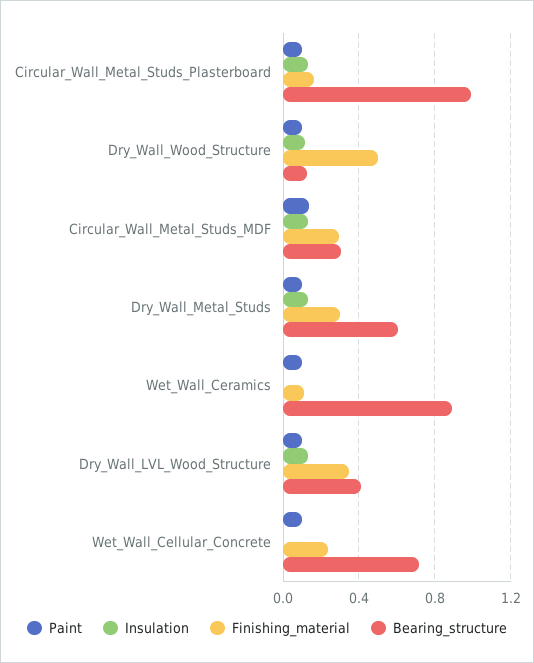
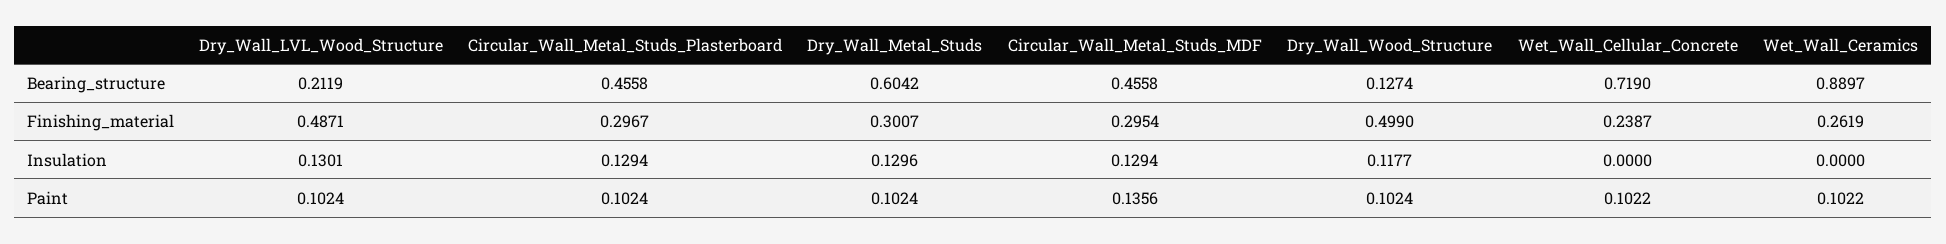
  {
    "Paint": {
      "Circular_Wall_Metal_Studs_Plasterboard": 0.1024,
      "Dry_Wall_Wood_Structure": 0.1024,
      "Circular_Wall_Metal_Studs_MDF": 0.1356,
      "Dry_Wall_Metal_Studs": 0.1024,
      "Wet_Wall_Ceramics": 0.1022,
      "Dry_Wall_LVL_Wood_Structure": 0.1024,
      "Wet_Wall_Cellular_Concrete": 0.1022
    },
    "Insulation": {
      "Circular_Wall_Metal_Studs_Plasterboard": 0.1294,
      "Dry_Wall_Wood_Structure": 0.1177,
      "Circular_Wall_Metal_Studs_MDF": 0.1294,
      "Dry_Wall_Metal_Studs": 0.1296,
      "Wet_Wall_Ceramics": 0,
      "Dry_Wall_LVL_Wood_Structure": 0.1301,
      "Wet_Wall_Cellular_Concrete": 0
    },
    "Finishing_material": {
-     "Circular_Wall_Metal_Studs_Plasterboard": 0.15,
+     "Circular_Wall_Metal_Studs_Plasterboard": 0.2967,
      "Dry_Wall_Wood_Structure": 0.499,
      "Circular_Wall_Metal_Studs_MDF": 0.2954,
      "Dry_Wall_Metal_Studs": 0.3007,
-     "Wet_Wall_Ceramics": 0.1,
+     "Wet_Wall_Ceramics": 0.2619,
-     "Dry_Wall_LVL_Wood_Structure": 0.35,
+     "Dry_Wall_LVL_Wood_Structure": 0.4871,
      "Wet_Wall_Cellular_Concrete": 0.2387
    },
    "Bearing_structure": {
-     "Circular_Wall_Metal_Studs_Plasterboard": 1,
+     "Circular_Wall_Metal_Studs_Plasterboard": 0.4558,
      "Dry_Wall_Wood_Structure": 0.1274,
-     "Circular_Wall_Metal_Studs_MDF": 0.3,
+     "Circular_Wall_Metal_Studs_MDF": 0.4558,
      "Dry_Wall_Metal_Studs": 0.6042,
      "Wet_Wall_Ceramics": 0.8897,
-     "Dry_Wall_LVL_Wood_Structure": 0.4,
+     "Dry_Wall_LVL_Wood_Structure": 0.2119,
      "Wet_Wall_Cellular_Concrete": 0.719
    }
  }

